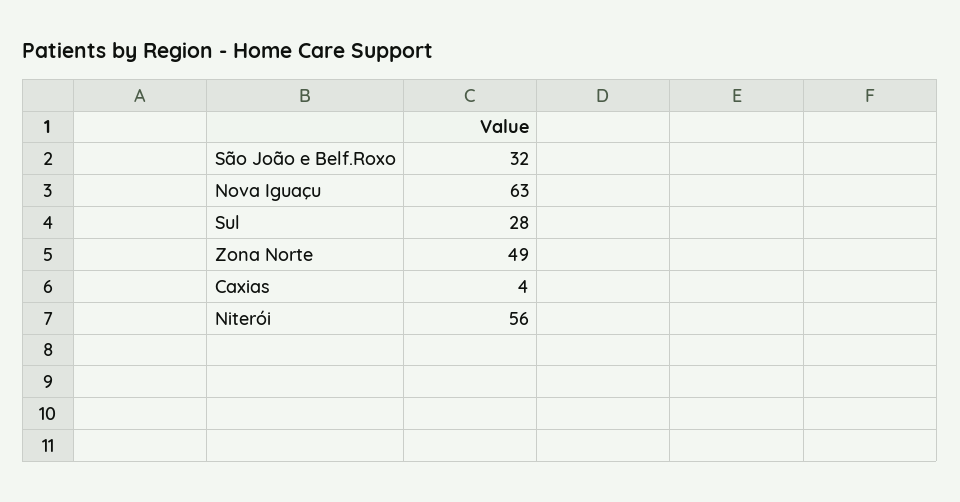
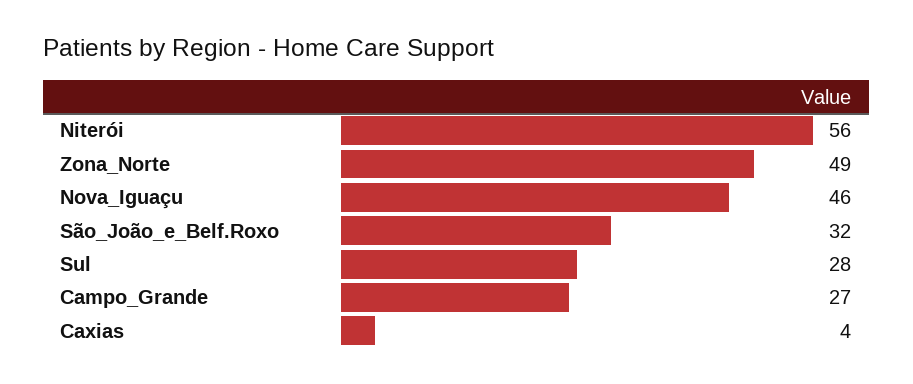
  {
    "São João e Belf.Roxo": 32,
-   "Nova Iguaçu": 63,
+   "Nova Iguaçu": 46,
    "Sul": 28,
    "Zona Norte": 49,
    "Caxias": 4,
-   "Niterói": 56
+   "Niterói": 56,
+   "Campo_Grande": 27
  }

